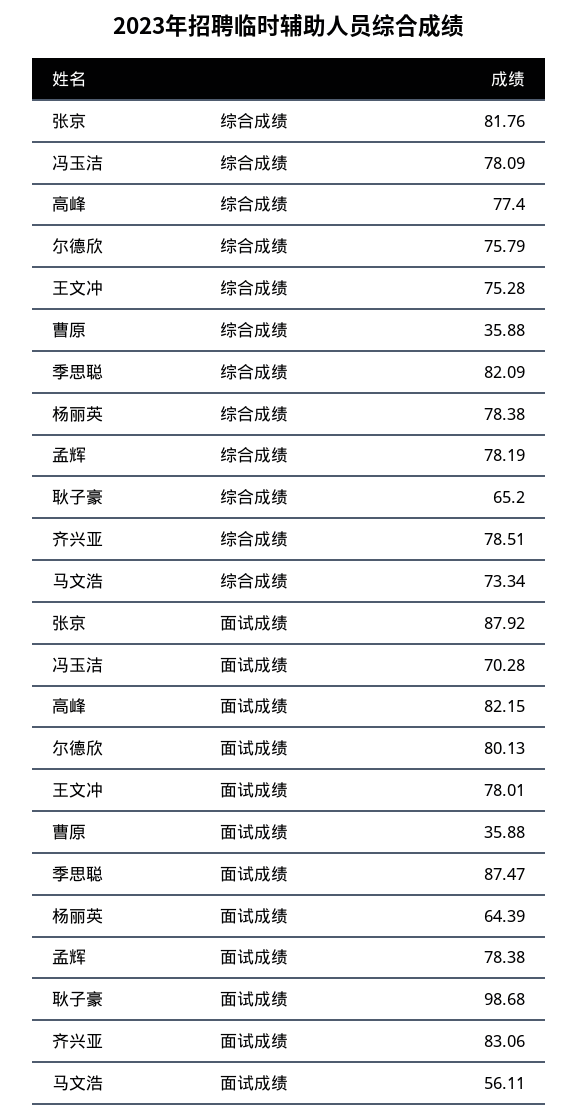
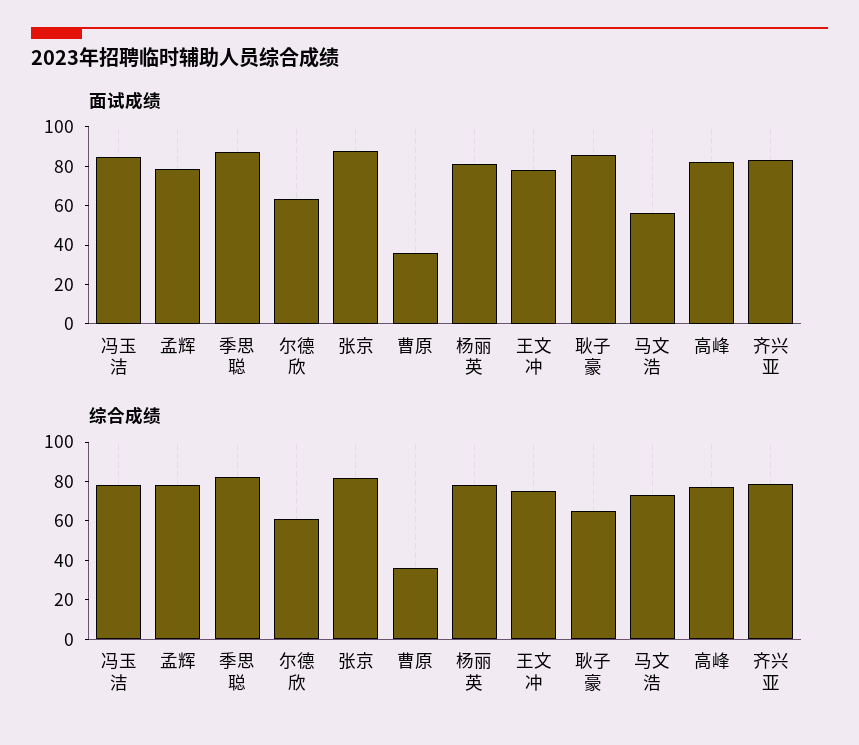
  {
    "综合成绩": {
      "张京": 81.76,
      "冯玉洁": 78.09,
      "高峰": 77.4,
-     "尔德欣": 75.79,
+     "尔德欣": 60,
      "王文冲": 75.28,
      "曹原": 35.88,
      "季思聪": 82.09,
      "杨丽英": 78.38,
      "孟辉": 78.19,
      "耿子豪": 65.2,
      "齐兴亚": 78.51,
      "马文浩": 73.34
    },
    "面试成绩": {
      "张京": 87.92,
-     "冯玉洁": 70.28,
+     "冯玉洁": 85,
      "高峰": 82.15,
-     "尔德欣": 80.13,
+     "尔德欣": 65,
      "王文冲": 78.01,
      "曹原": 35.88,
      "季思聪": 87.47,
-     "杨丽英": 64.39,
+     "杨丽英": 80,
      "孟辉": 78.38,
-     "耿子豪": 98.68,
+     "耿子豪": 85,
      "齐兴亚": 83.06,
      "马文浩": 56.11
    }
  }

